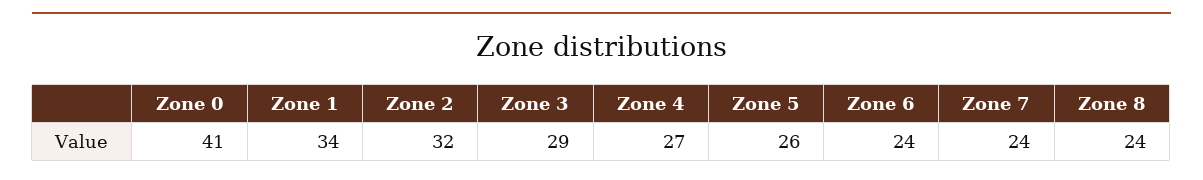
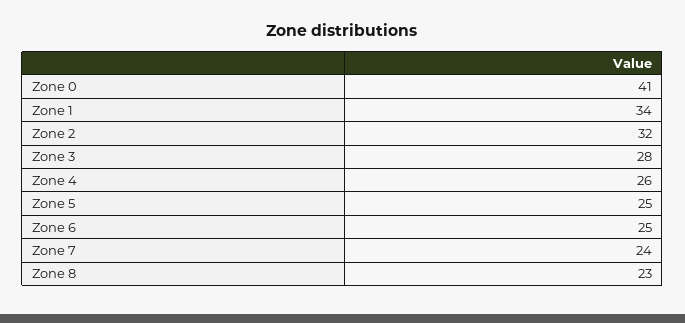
  {
    "Zone 0": 41,
    "Zone 1": 34,
    "Zone 2": 32,
-   "Zone 3": 29,
+   "Zone 3": 28,
-   "Zone 4": 27,
+   "Zone 4": 26,
-   "Zone 5": 26,
+   "Zone 5": 25,
-   "Zone 6": 24,
+   "Zone 6": 25,
    "Zone 7": 24,
-   "Zone 8": 24
+   "Zone 8": 23
  }

